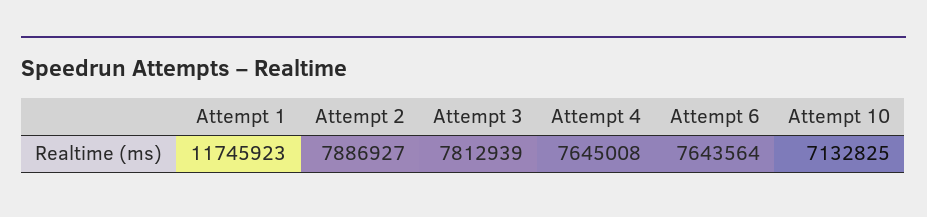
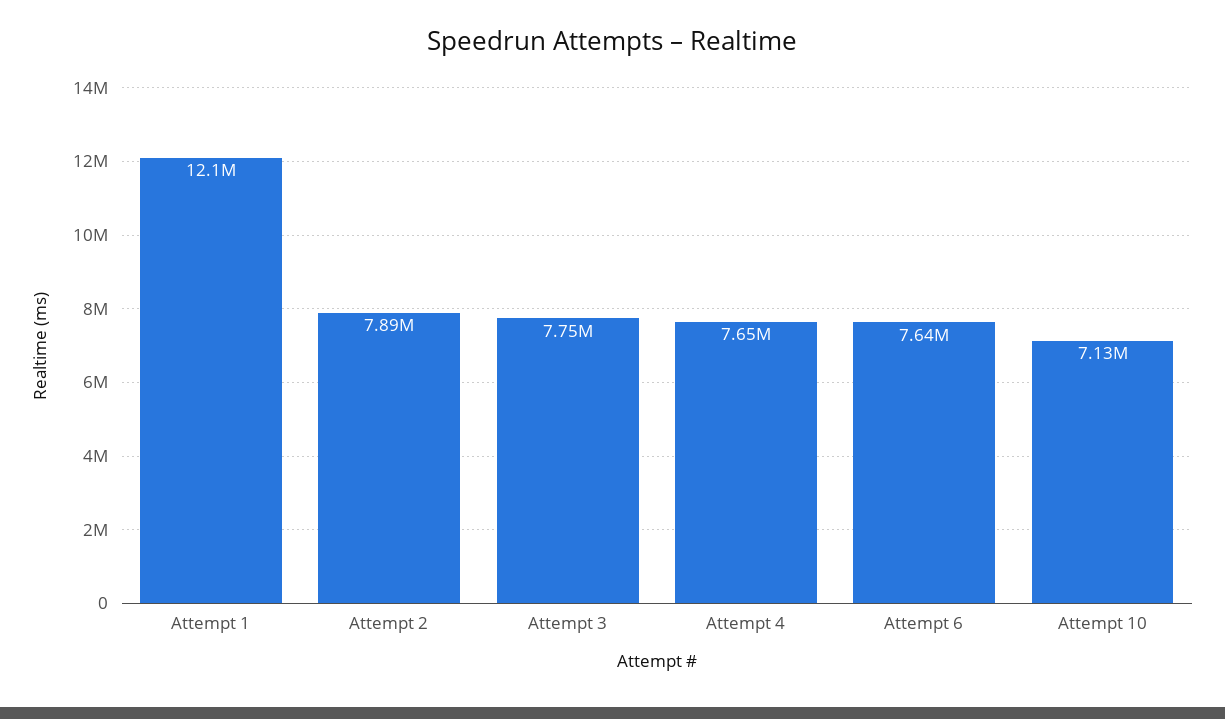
  {
-   "Attempt 1": 11745923,
+   "Attempt 1": 12100000,
    "Attempt 2": 7886927,
-   "Attempt 3": 7812939,
+   "Attempt 3": 7750000,
    "Attempt 4": 7645008,
    "Attempt 6": 7643564,
    "Attempt 10": 7132825
  }

